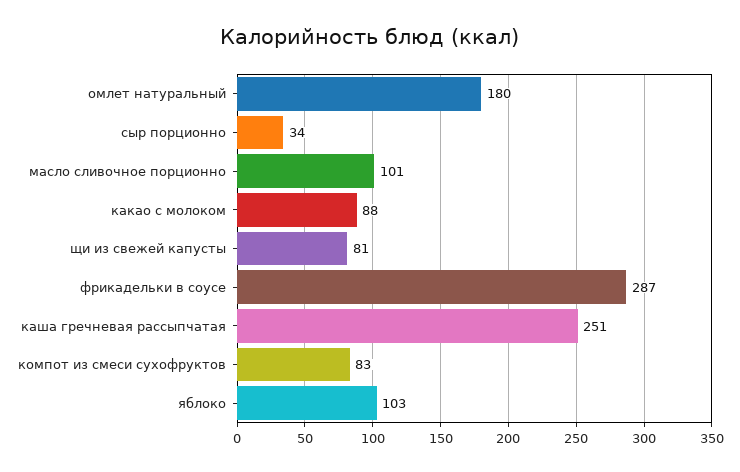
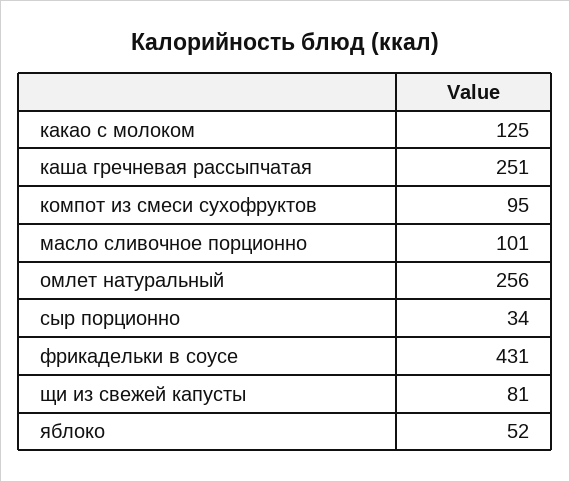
  {
-   "омлет натуральный": 180,
+   "омлет натуральный": 256,
    "сыр порционно": 34,
    "масло сливочное порционно": 101,
-   "какао с молоком": 88,
+   "какао с молоком": 125,
    "щи из свежей капусты": 81,
-   "фрикадельки в соусе": 287,
+   "фрикадельки в соусе": 431,
    "каша гречневая рассыпчатая": 251,
-   "компот из смеси сухофруктов": 83,
+   "компот из смеси сухофруктов": 95,
-   "яблоко": 103
+   "яблоко": 52
  }

